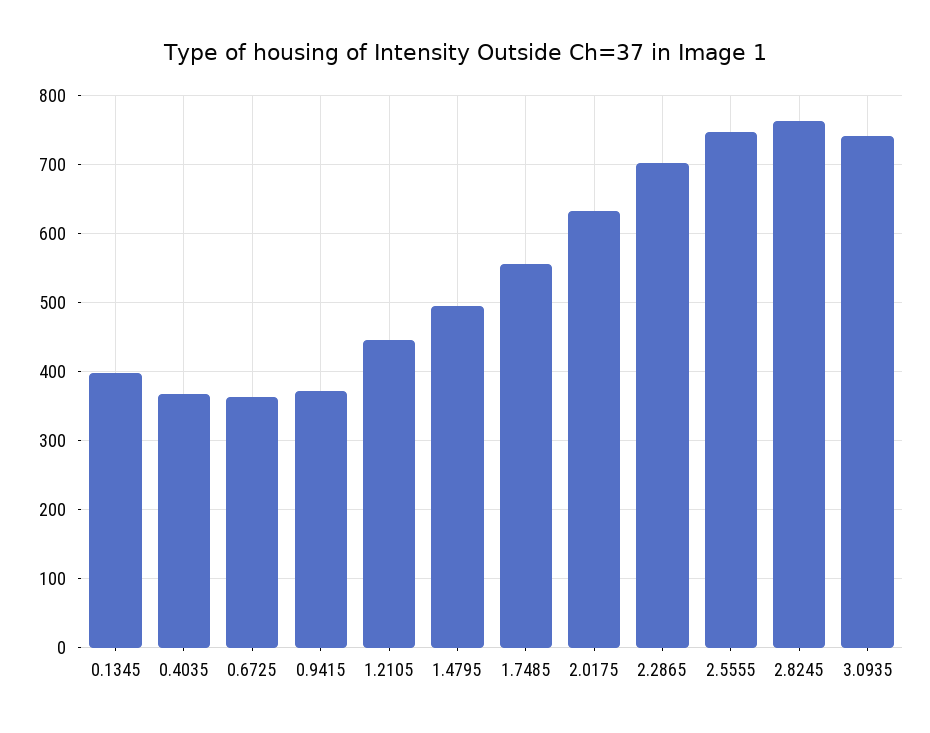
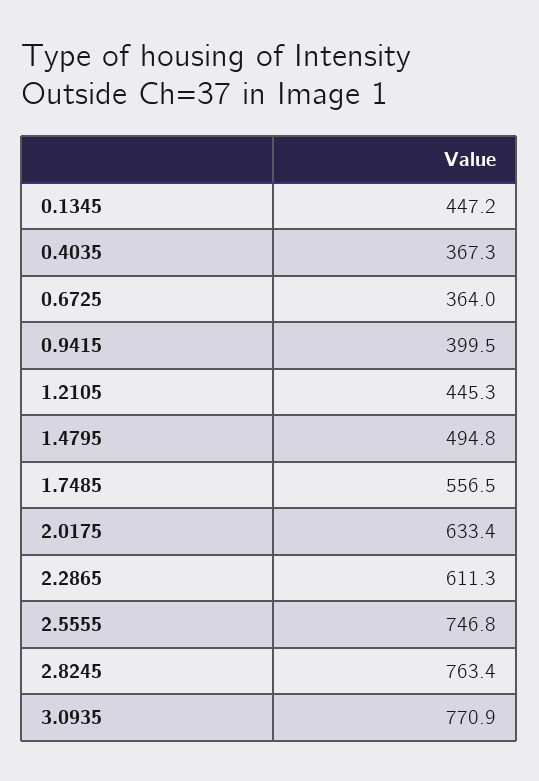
  {
-   "0.1345": 400,
+   "0.1345": 447.2,
    "0.4035": 367.3,
    "0.6725": 364,
-   "0.9415": 370,
+   "0.9415": 399.5,
    "1.2105": 445.3,
    "1.4795": 494.8,
    "1.7485": 556.5,
    "2.0175": 633.4,
-   "2.2865": 700,
+   "2.2865": 611.3,
    "2.5555": 746.8,
    "2.8245": 763.4,
-   "3.0935": 740
+   "3.0935": 770.9
  }

